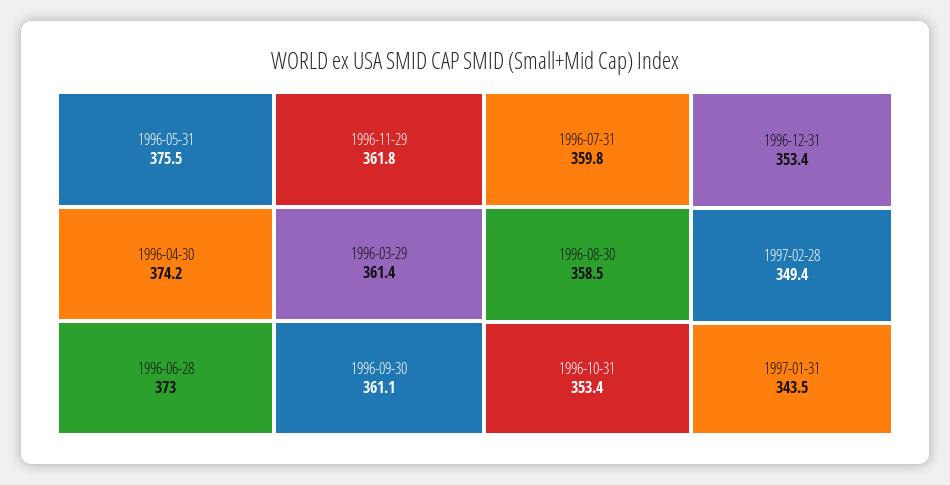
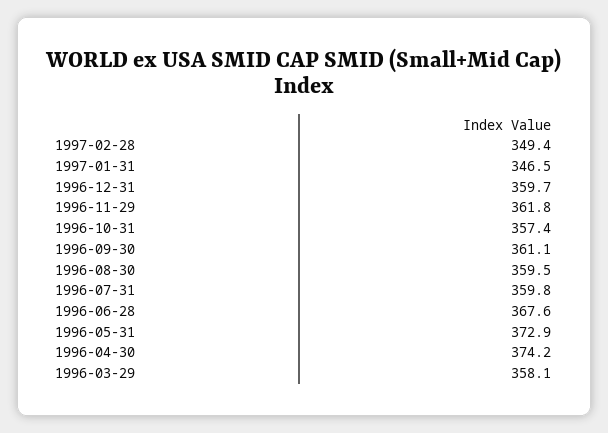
  {
-   "1996-05-31": 375.5,
+   "1996-05-31": 372.9,
    "1996-04-30": 374.2,
-   "1996-06-28": 373,
+   "1996-06-28": 367.6,
    "1996-11-29": 361.8,
-   "1996-03-29": 361.4,
+   "1996-03-29": 358.1,
    "1996-09-30": 361.1,
    "1996-07-31": 359.8,
-   "1996-08-30": 358.5,
+   "1996-08-30": 359.5,
-   "1996-10-31": 353.4,
+   "1996-10-31": 357.4,
-   "1996-12-31": 353.4,
+   "1996-12-31": 359.7,
    "1997-02-28": 349.4,
-   "1997-01-31": 343.5
+   "1997-01-31": 346.5
  }

